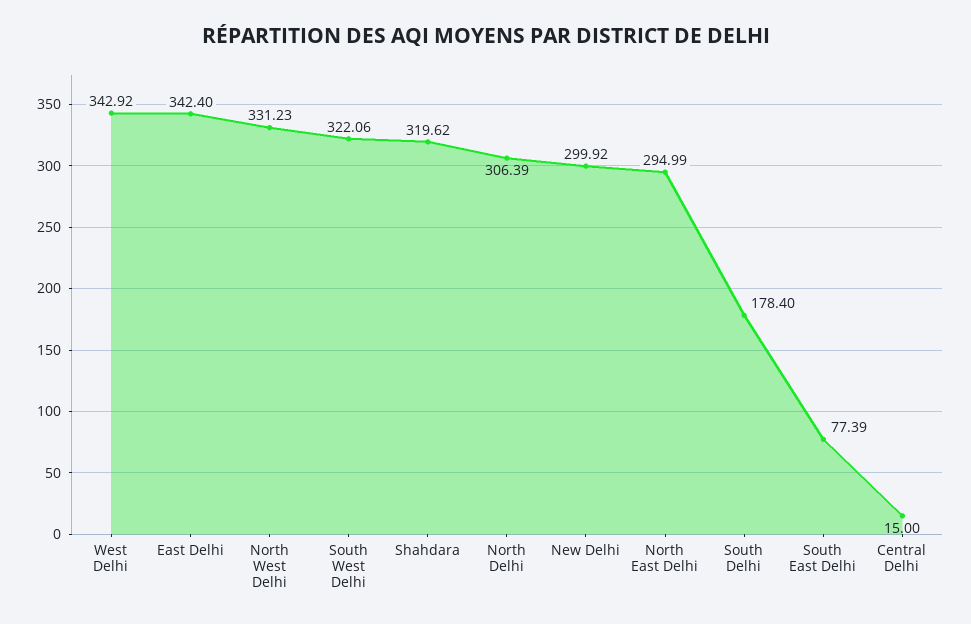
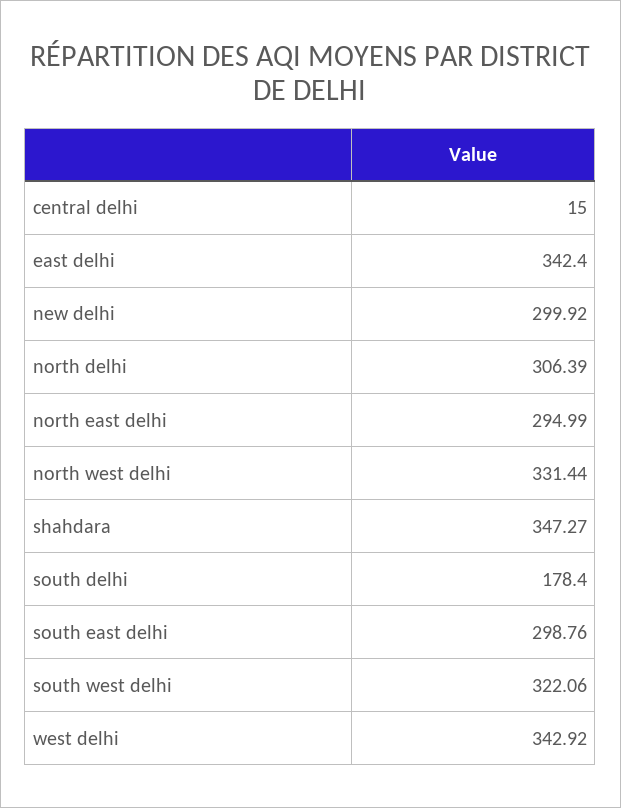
  {
    "West Delhi": 342.92,
    "East Delhi": 342.4,
-   "North West Delhi": 331.23,
+   "North West Delhi": 331.44,
    "South West Delhi": 322.06,
-   "Shahdara": 319.62,
+   "Shahdara": 347.27,
    "North Delhi": 306.39,
    "New Delhi": 299.92,
    "North East Delhi": 294.99,
    "South Delhi": 178.4,
-   "South East Delhi": 77.39,
+   "South East Delhi": 298.76,
    "Central Delhi": 15
  }

